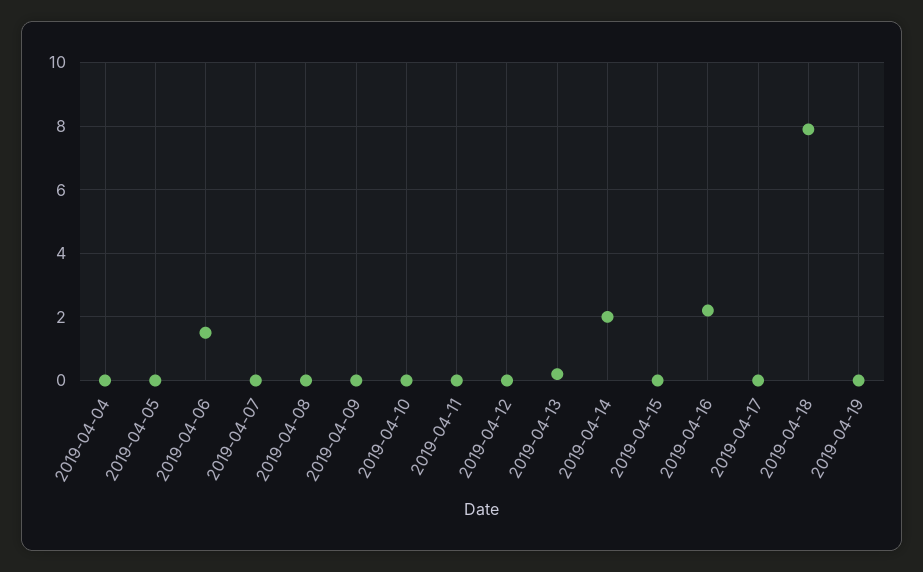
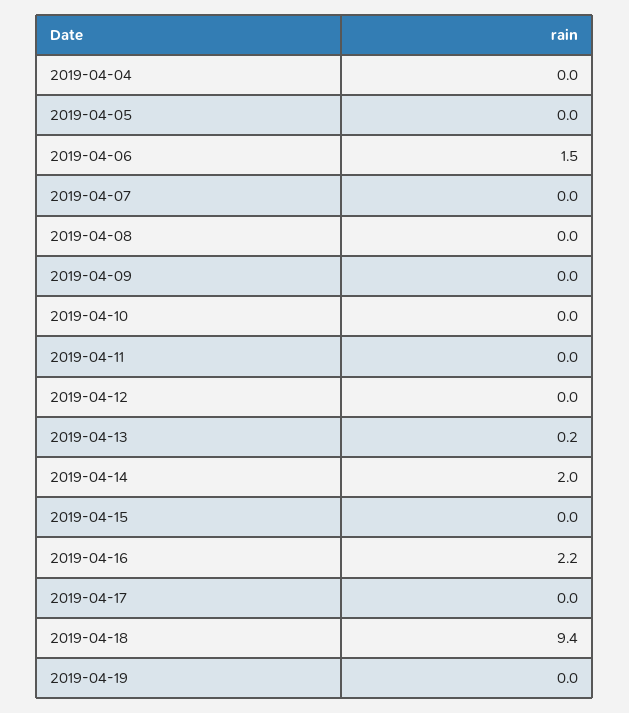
  {
    "2019-04-04": 0,
    "2019-04-05": 0,
    "2019-04-06": 1.5,
    "2019-04-07": 0,
    "2019-04-08": 0,
    "2019-04-09": 0,
    "2019-04-10": 0,
    "2019-04-11": 0,
    "2019-04-12": 0,
    "2019-04-13": 0.2,
    "2019-04-14": 2,
    "2019-04-15": 0,
    "2019-04-16": 2.2,
    "2019-04-17": 0,
-   "2019-04-18": 8,
+   "2019-04-18": 9.4,
    "2019-04-19": 0
  }

